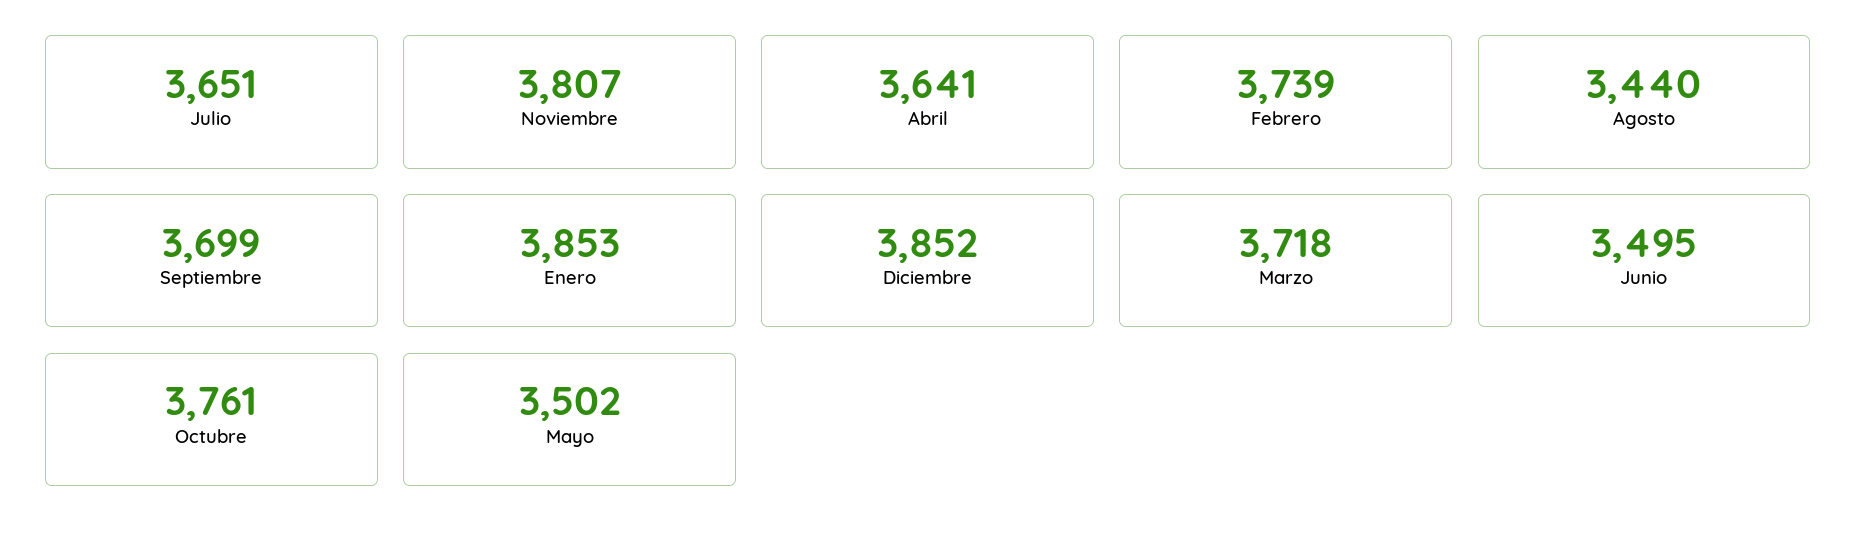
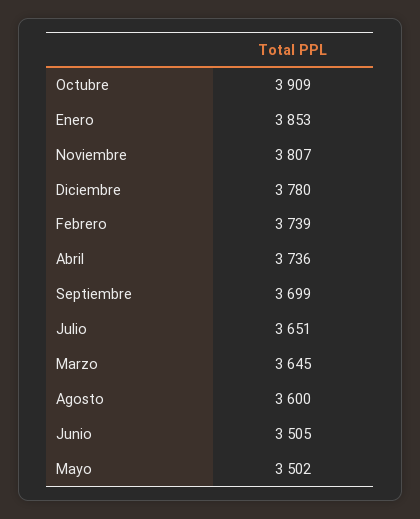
  {
    "Julio": 3651,
    "Noviembre": 3807,
-   "Abril": 3641,
+   "Abril": 3736,
    "Febrero": 3739,
-   "Agosto": 3440,
+   "Agosto": 3600,
    "Septiembre": 3699,
    "Enero": 3853,
-   "Diciembre": 3852,
+   "Diciembre": 3780,
-   "Marzo": 3718,
+   "Marzo": 3645,
-   "Junio": 3495,
+   "Junio": 3505,
-   "Octubre": 3761,
+   "Octubre": 3909,
    "Mayo": 3502
  }

